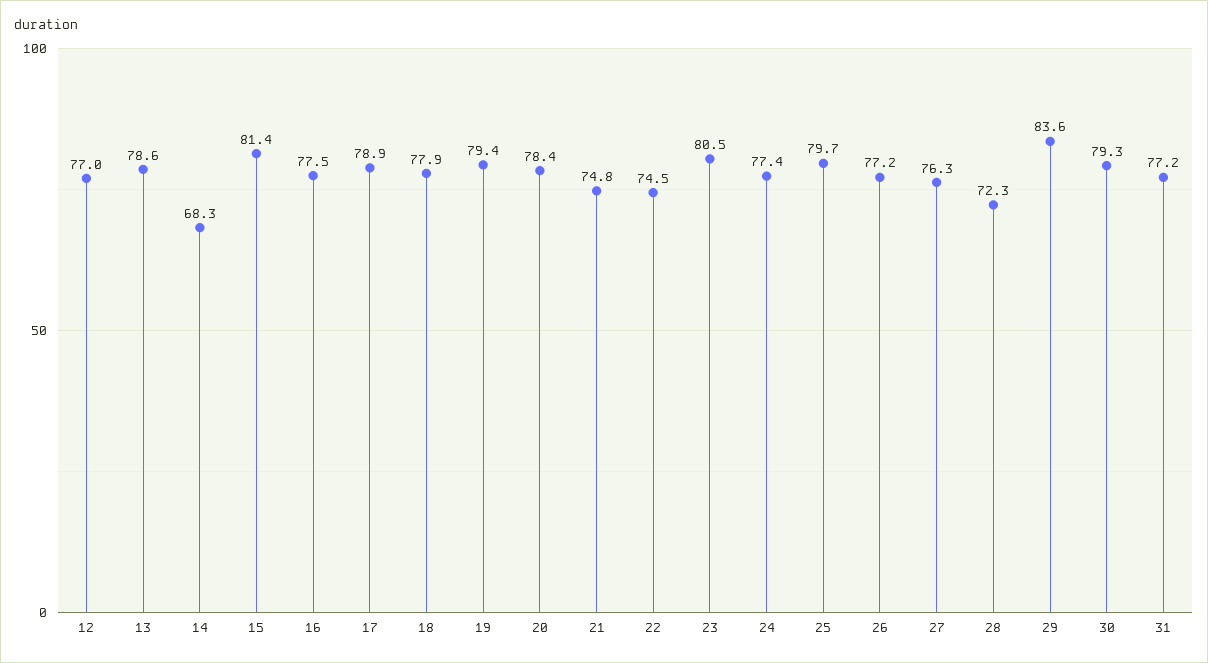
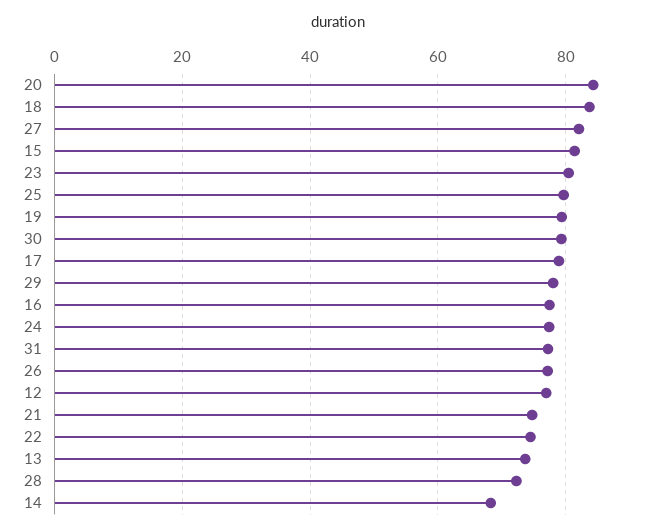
  {
    "12": 77,
-   "13": 78.6,
+   "13": 74,
    "14": 68.3,
    "15": 81.4,
    "16": 77.5,
    "17": 78.9,
-   "18": 77.9,
+   "18": 84,
    "19": 79.4,
-   "20": 78.4,
+   "20": 84,
    "21": 74.8,
    "22": 74.5,
    "23": 80.5,
    "24": 77.4,
    "25": 79.7,
    "26": 77.2,
-   "27": 76.3,
+   "27": 82,
    "28": 72.3,
-   "29": 83.6,
+   "29": 78,
    "30": 79.3,
    "31": 77.2
  }

